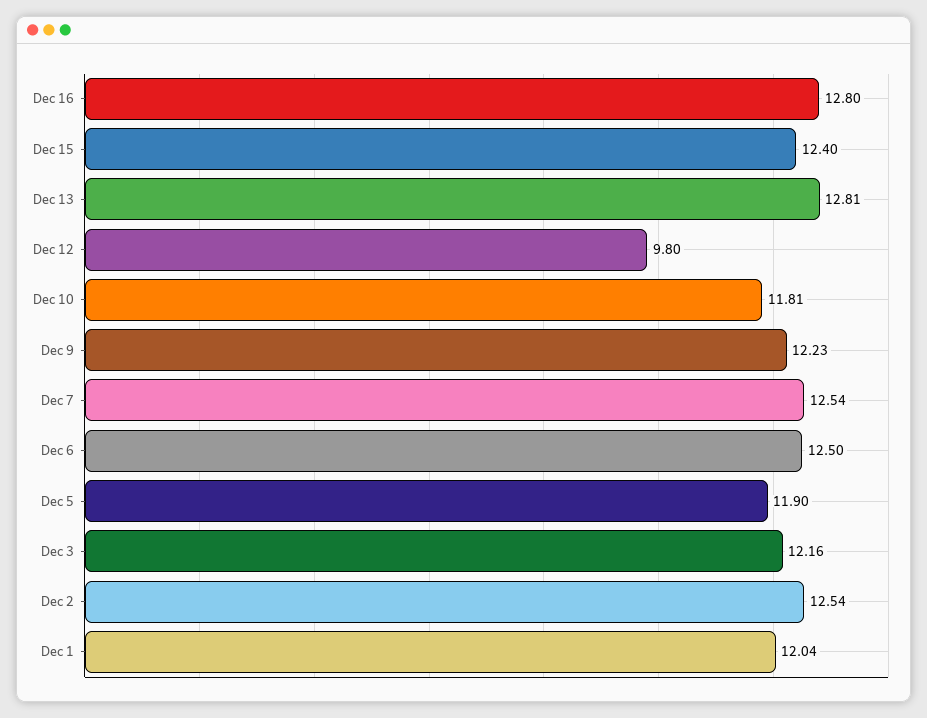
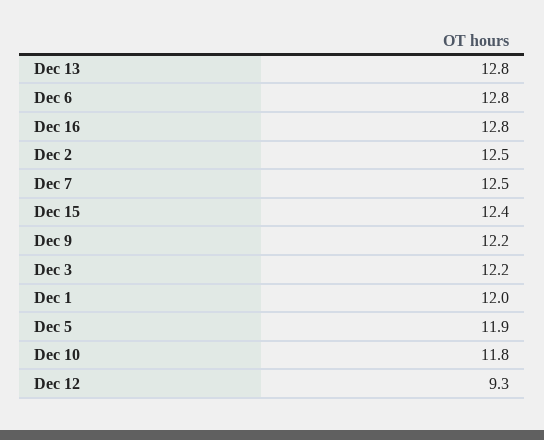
  {
    "Dec 16": 12.8,
    "Dec 15": 12.4,
    "Dec 13": 12.81,
-   "Dec 12": 9.8,
+   "Dec 12": 9.3,
    "Dec 10": 11.81,
    "Dec 9": 12.23,
    "Dec 7": 12.54,
-   "Dec 6": 12.5,
+   "Dec 6": 12.8,
    "Dec 5": 11.9,
    "Dec 3": 12.16,
    "Dec 2": 12.54,
    "Dec 1": 12.04
  }

